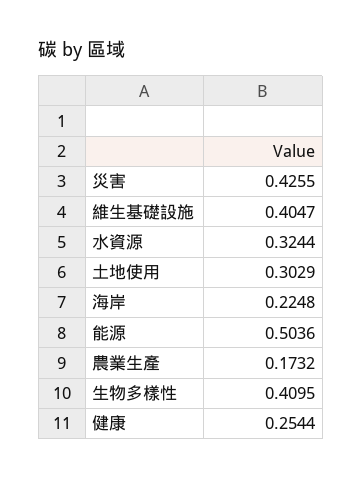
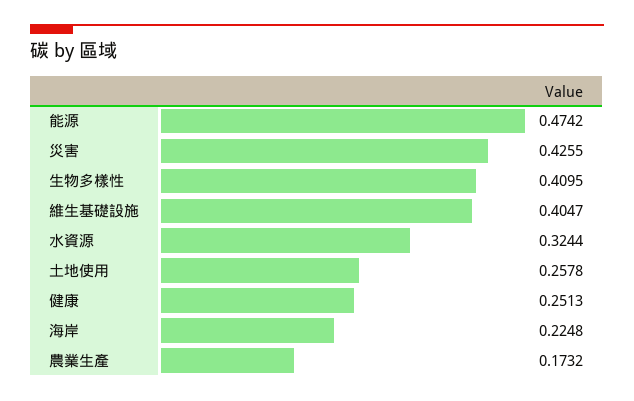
  {
    "災害": 0.4255,
    "維生基礎設施": 0.4047,
    "水資源": 0.3244,
-   "土地使用": 0.3029,
+   "土地使用": 0.2578,
    "海岸": 0.2248,
-   "能源": 0.5036,
+   "能源": 0.4742,
    "農業生產": 0.1732,
    "生物多樣性": 0.4095,
-   "健康": 0.2544
+   "健康": 0.2513
  }

